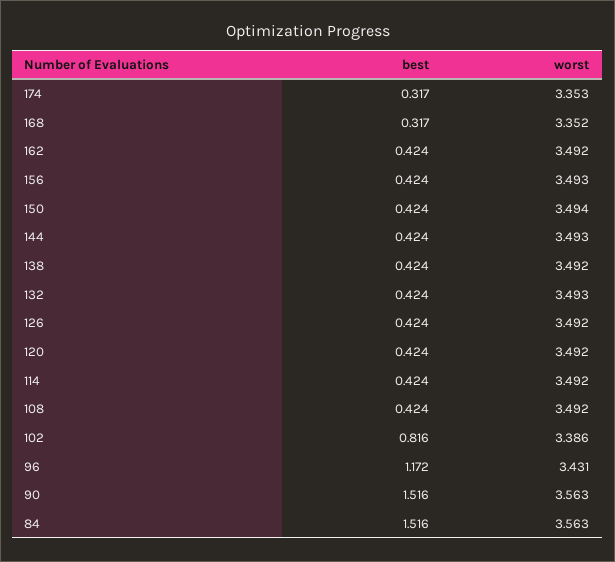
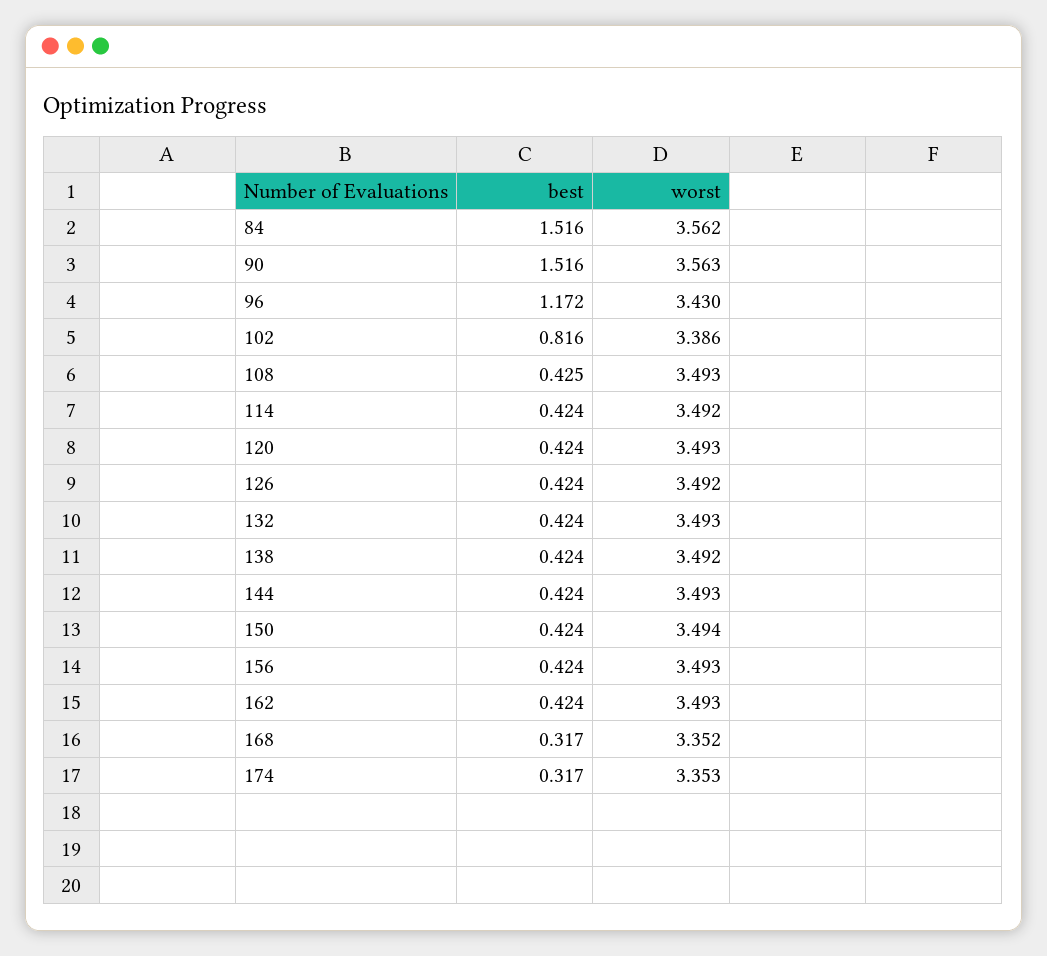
  {
    "best": {
      "174": 0.317,
      "168": 0.317,
      "162": 0.424,
      "156": 0.424,
      "150": 0.424,
      "144": 0.424,
      "138": 0.424,
      "132": 0.424,
      "126": 0.424,
      "120": 0.424,
      "114": 0.424,
-     "108": 0.424,
+     "108": 0.425,
      "102": 0.816,
      "96": 1.172,
      "90": 1.516,
      "84": 1.516
    },
    "worst": {
      "174": 3.353,
      "168": 3.352,
-     "162": 3.492,
+     "162": 3.493,
      "156": 3.493,
      "150": 3.494,
      "144": 3.493,
      "138": 3.492,
      "132": 3.493,
      "126": 3.492,
-     "120": 3.492,
+     "120": 3.493,
      "114": 3.492,
-     "108": 3.492,
+     "108": 3.493,
      "102": 3.386,
-     "96": 3.431,
+     "96": 3.43,
      "90": 3.563,
-     "84": 3.563
+     "84": 3.562
    }
  }

